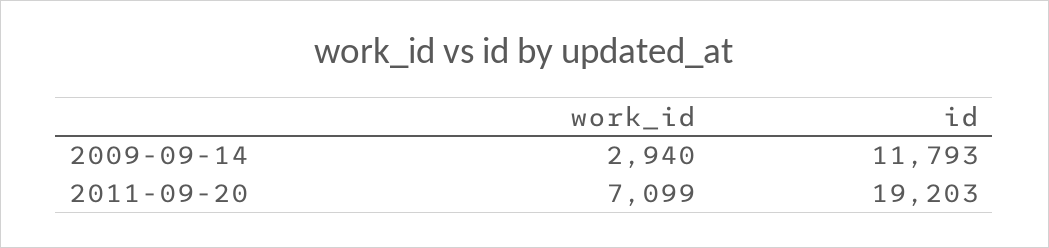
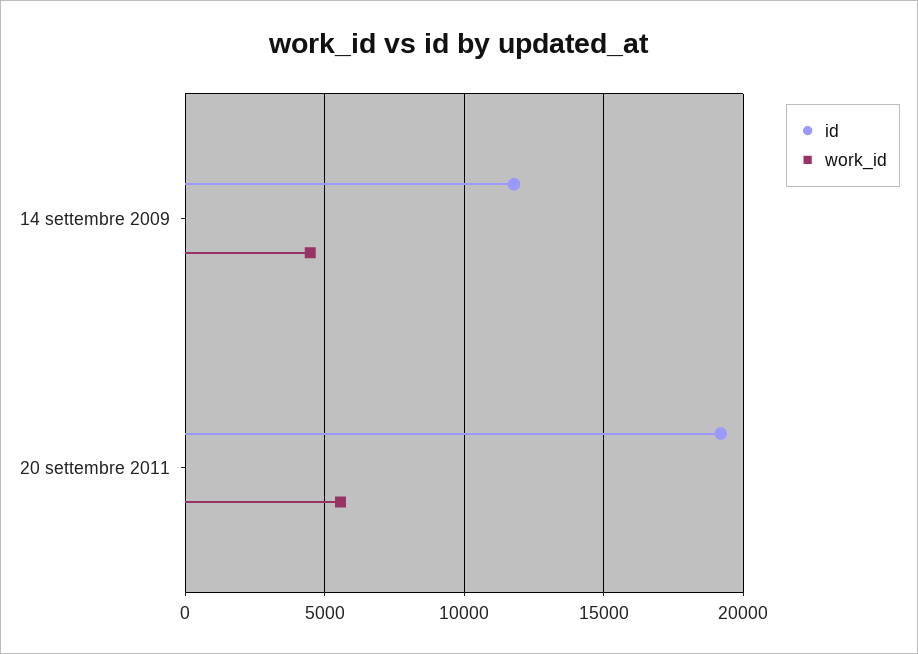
  {
    "work_id": {
-     "2009-09-14": 2940,
+     "2009-09-14": 4500,
-     "2011-09-20": 7099
+     "2011-09-20": 5500
    },
    "id": {
      "2009-09-14": 11793,
      "2011-09-20": 19203
    }
  }

